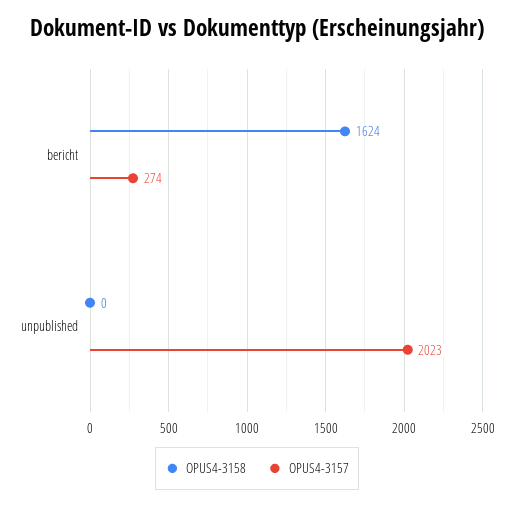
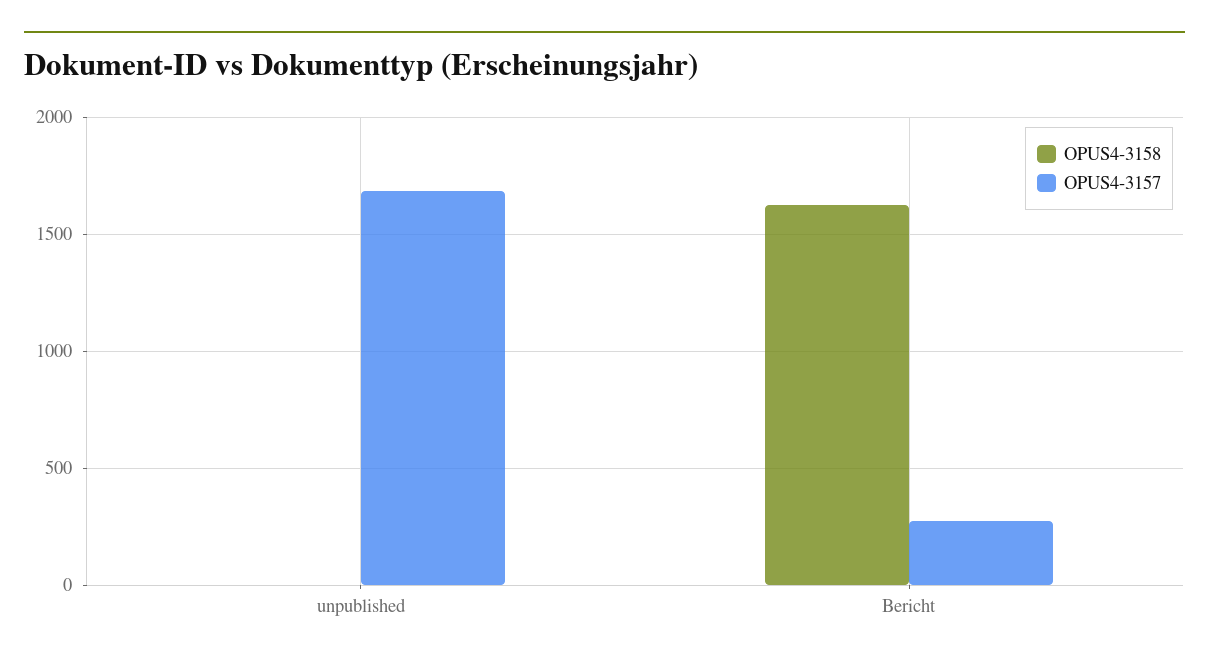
  {
    "OPUS4-3158": {
      "bericht": 1624,
      "unpublished": 0
    },
    "OPUS4-3157": {
      "bericht": 274,
-     "unpublished": 2023
+     "unpublished": 1700
    }
  }

